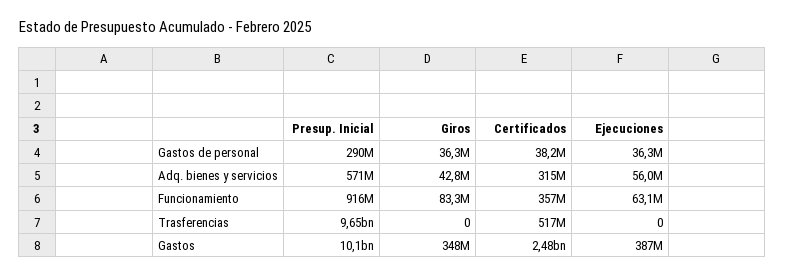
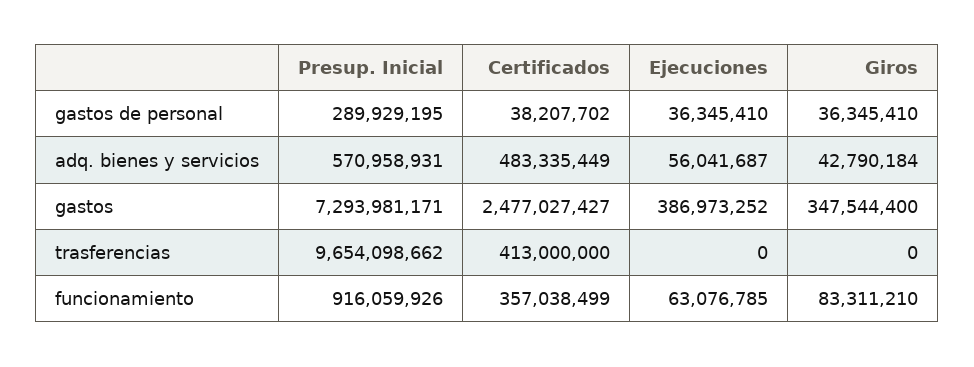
  {
    "Presup. Inicial": {
      "Gastos de personal": 289929195,
      "Adq. bienes y servicios": 570958931,
      "Funcionamiento": 916059926,
      "Trasferencias": 9654098662,
-     "Gastos": 10100000000
+     "Gastos": 7293981171
    },
    "Giros": {
      "Gastos de personal": 36345410,
      "Adq. bienes y servicios": 42790184,
      "Funcionamiento": 83311210,
      "Trasferencias": 0,
      "Gastos": 347544400
    },
    "Certificados": {
      "Gastos de personal": 38207702,
-     "Adq. bienes y servicios": 315000000,
+     "Adq. bienes y servicios": 483335449,
      "Funcionamiento": 357038499,
-     "Trasferencias": 517000000,
+     "Trasferencias": 413000000,
      "Gastos": 2477027427
    },
    "Ejecuciones": {
      "Gastos de personal": 36345410,
      "Adq. bienes y servicios": 56041687,
      "Funcionamiento": 63076785,
      "Trasferencias": 0,
      "Gastos": 386973252
    }
  }

